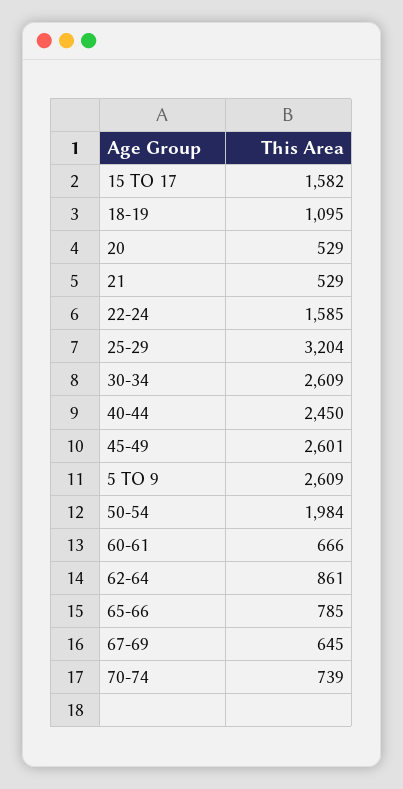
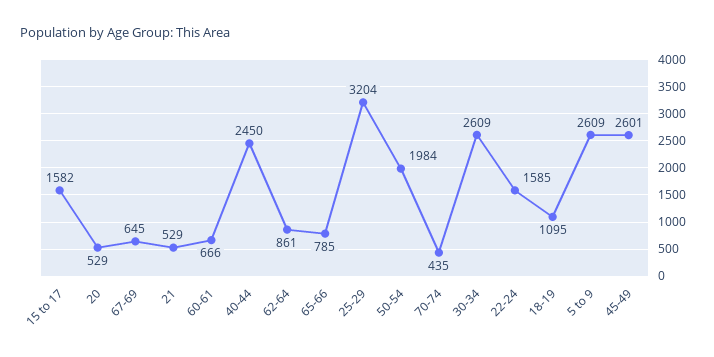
  {
    "15 TO 17": 1582,
    "18-19": 1095,
    "20": 529,
    "21": 529,
    "22-24": 1585,
    "25-29": 3204,
    "30-34": 2609,
    "40-44": 2450,
    "45-49": 2601,
    "5 TO 9": 2609,
    "50-54": 1984,
    "60-61": 666,
    "62-64": 861,
    "65-66": 785,
    "67-69": 645,
-   "70-74": 739
+   "70-74": 435
  }

